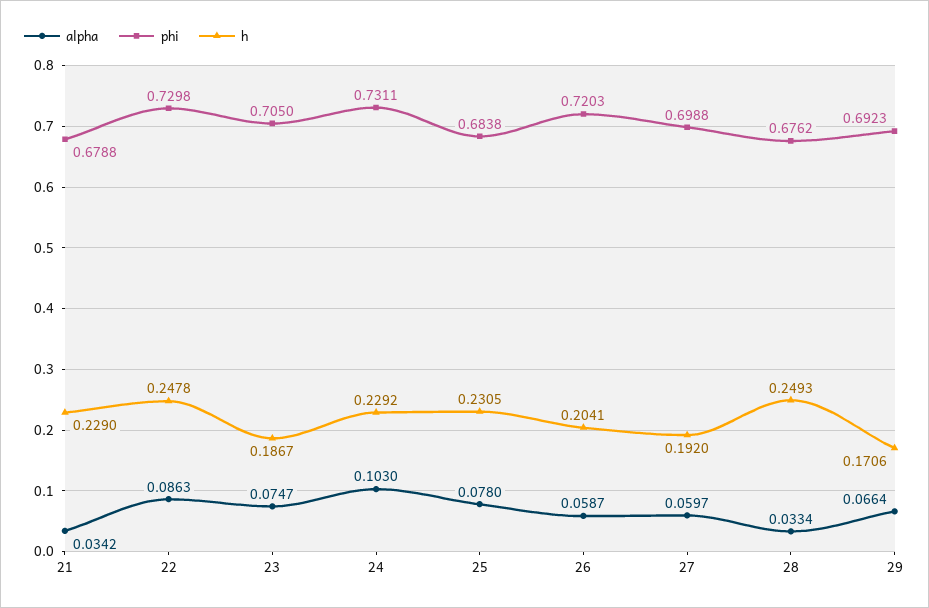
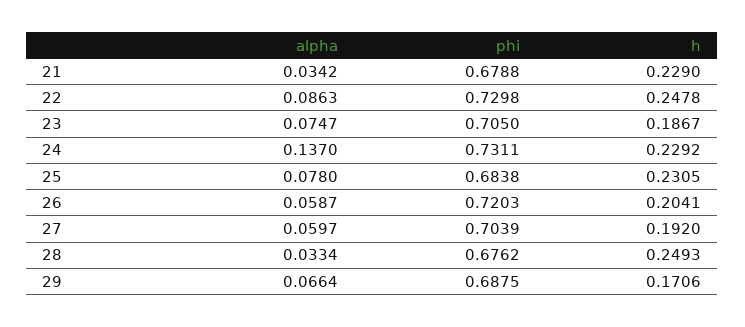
  {
    "alpha": {
      "21": 0.0342,
      "22": 0.0863,
      "23": 0.0747,
-     "24": 0.103,
+     "24": 0.137,
      "25": 0.078,
      "26": 0.0587,
      "27": 0.0597,
      "28": 0.0334,
      "29": 0.0664
    },
    "phi": {
      "21": 0.6788,
      "22": 0.7298,
      "23": 0.705,
      "24": 0.7311,
      "25": 0.6838,
      "26": 0.7203,
-     "27": 0.6988,
+     "27": 0.7039,
      "28": 0.6762,
-     "29": 0.6923
+     "29": 0.6875
    },
    "h": {
      "21": 0.229,
      "22": 0.2478,
      "23": 0.1867,
      "24": 0.2292,
      "25": 0.2305,
      "26": 0.2041,
      "27": 0.192,
      "28": 0.2493,
      "29": 0.1706
    }
  }

